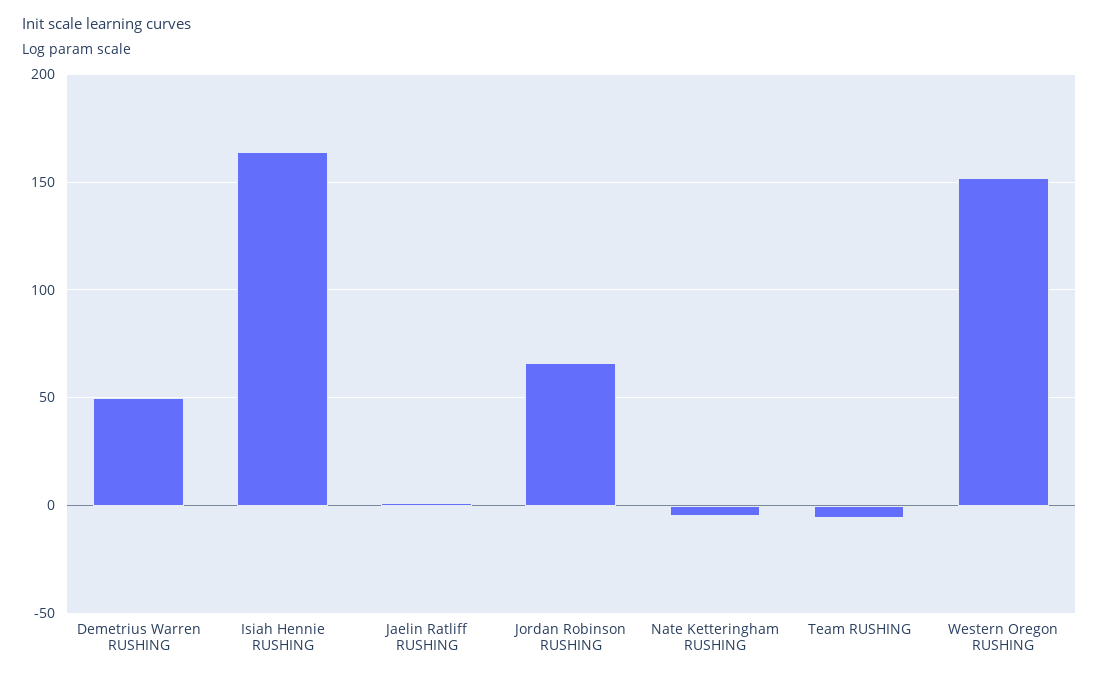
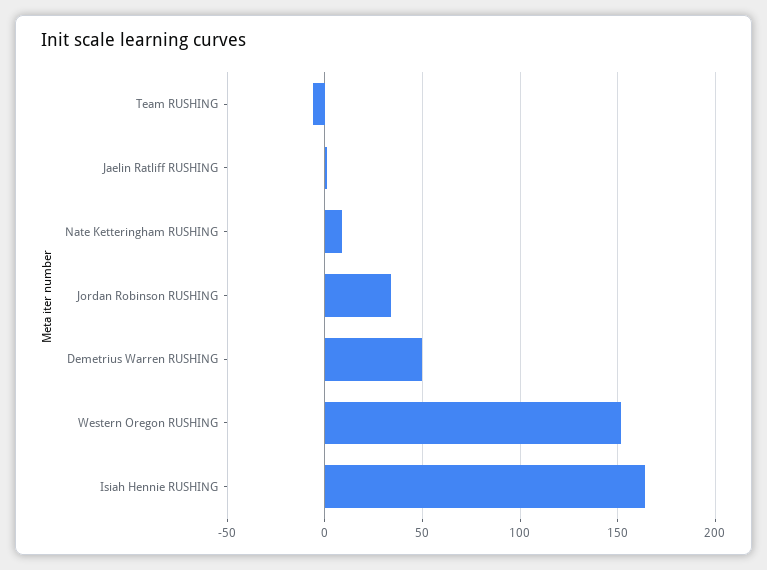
  {
    "Demetrius Warren RUSHING": 50,
    "Isiah Hennie RUSHING": 165,
    "Jaelin Ratliff RUSHING": 0,
-   "Jordan Robinson RUSHING": 65,
+   "Jordan Robinson RUSHING": 35,
-   "Nate Ketteringham RUSHING": -5,
+   "Nate Ketteringham RUSHING": 10,
    "Team RUSHING": -5,
    "Western Oregon RUSHING": 150
  }

